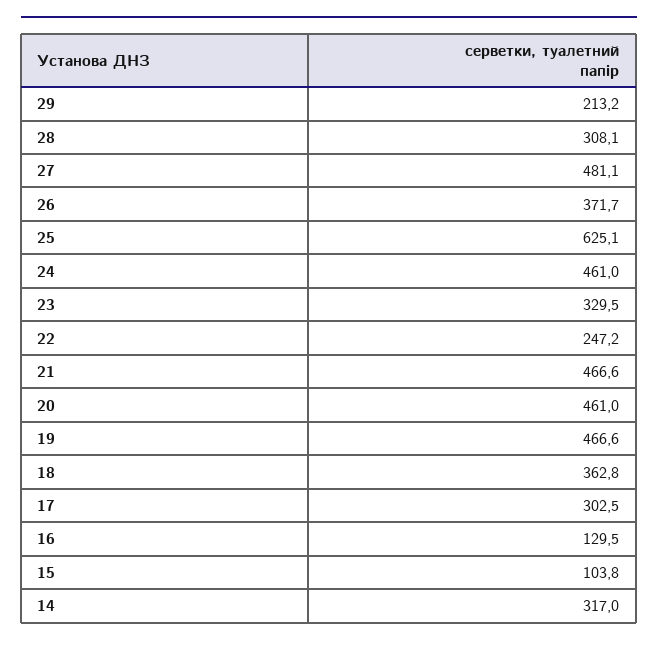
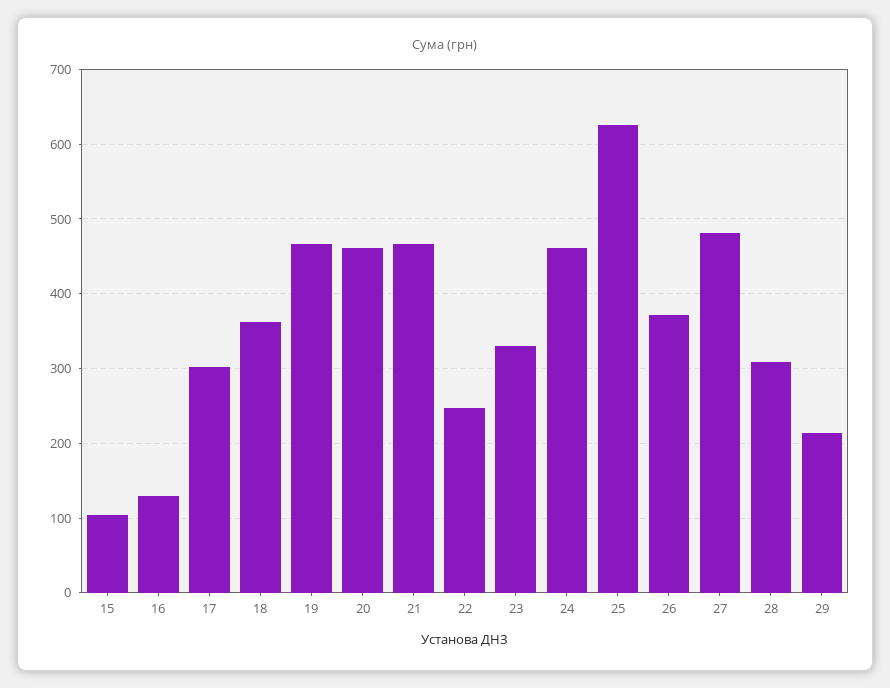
  {
    "29": 213.2,
    "28": 308.1,
    "27": 481.1,
    "26": 371.7,
    "25": 625.1,
    "24": 461,
    "23": 329.5,
    "22": 247.2,
    "21": 466.6,
    "20": 461,
    "19": 466.6,
    "18": 362.8,
    "17": 302.5,
    "16": 129.5,
-   "15": 103.8,
+   "15": 103.8
-   "14": 317
  }

